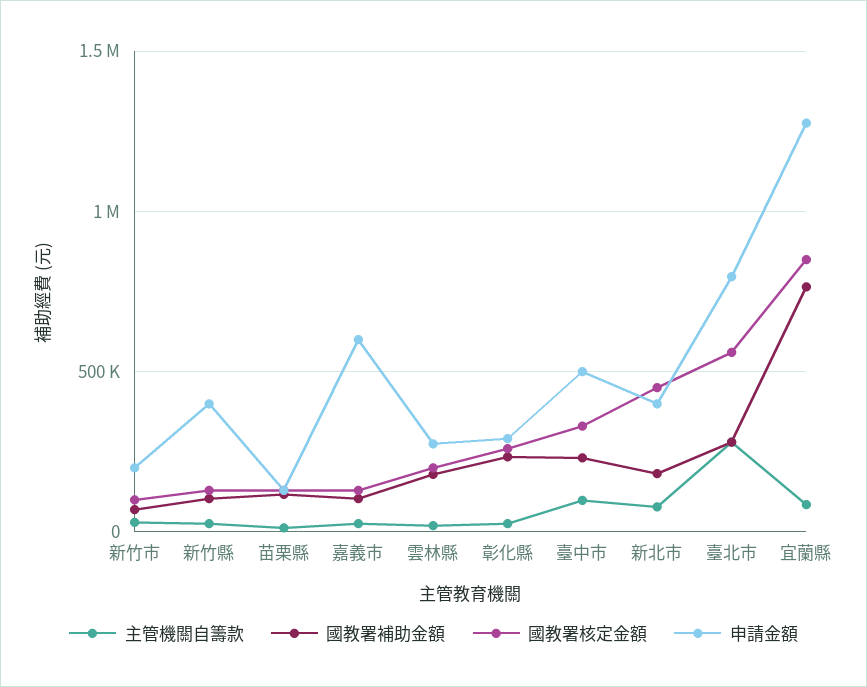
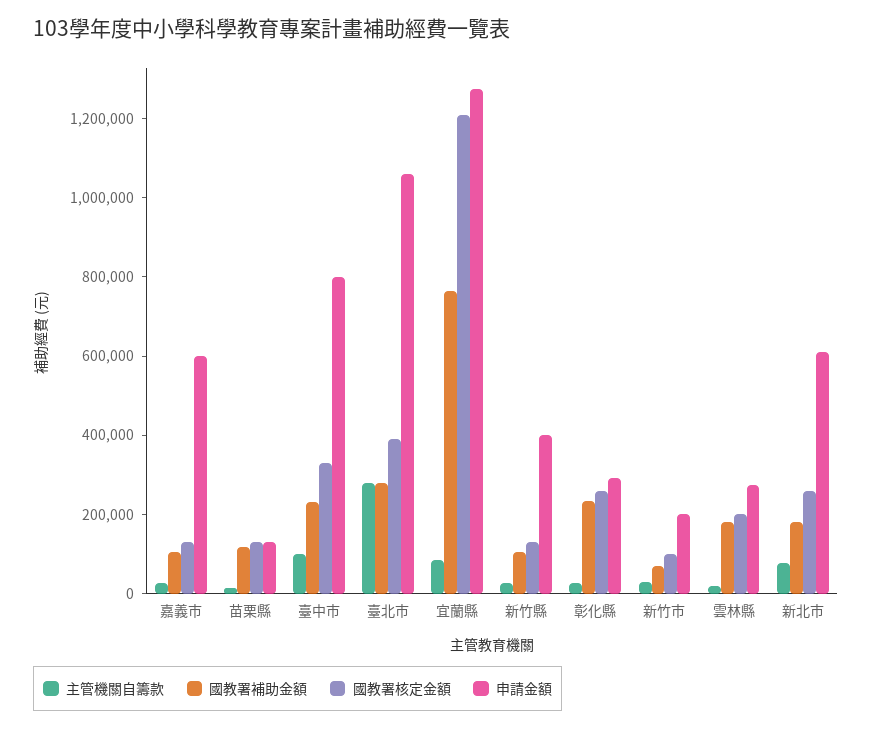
  {
    "主管機關自籌款": {
      "新竹市": 50000,
      "新竹縣": 50000,
      "苗栗縣": 0,
      "嘉義市": 50000,
      "雲林縣": 0,
      "彰化縣": 50000,
      "臺中市": 100000,
      "新北市": 100000,
      "臺北市": 300000,
      "宜蘭縣": 100000
    },
    "國教署補助金額": {
      "新竹市": 50000,
      "新竹縣": 100000,
      "苗栗縣": 100000,
      "嘉義市": 100000,
      "雲林縣": 200000,
      "彰化縣": 250000,
      "臺中市": 250000,
      "新北市": 200000,
      "臺北市": 300000,
      "宜蘭縣": 750000
    },
    "國教署核定金額": {
      "新竹市": 100000,
      "新竹縣": 150000,
      "苗栗縣": 150000,
      "嘉義市": 150000,
      "雲林縣": 200000,
      "彰化縣": 250000,
      "臺中市": 350000,
-     "新北市": 450000,
+     "新北市": 250000,
-     "臺北市": 550000,
+     "臺北市": 400000,
-     "宜蘭縣": 850000
+     "宜蘭縣": 1200000
    },
    "申請金額": {
      "新竹市": 200000,
      "新竹縣": 400000,
      "苗栗縣": 150000,
      "嘉義市": 600000,
      "雲林縣": 250000,
      "彰化縣": 300000,
-     "臺中市": 500000,
+     "臺中市": 800000,
-     "新北市": 400000,
+     "新北市": 600000,
-     "臺北市": 800000,
+     "臺北市": 1050000,
      "宜蘭縣": 1300000
    }
  }

